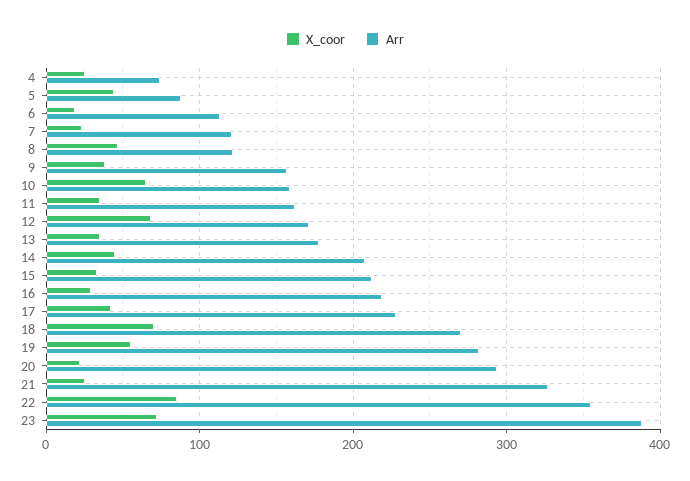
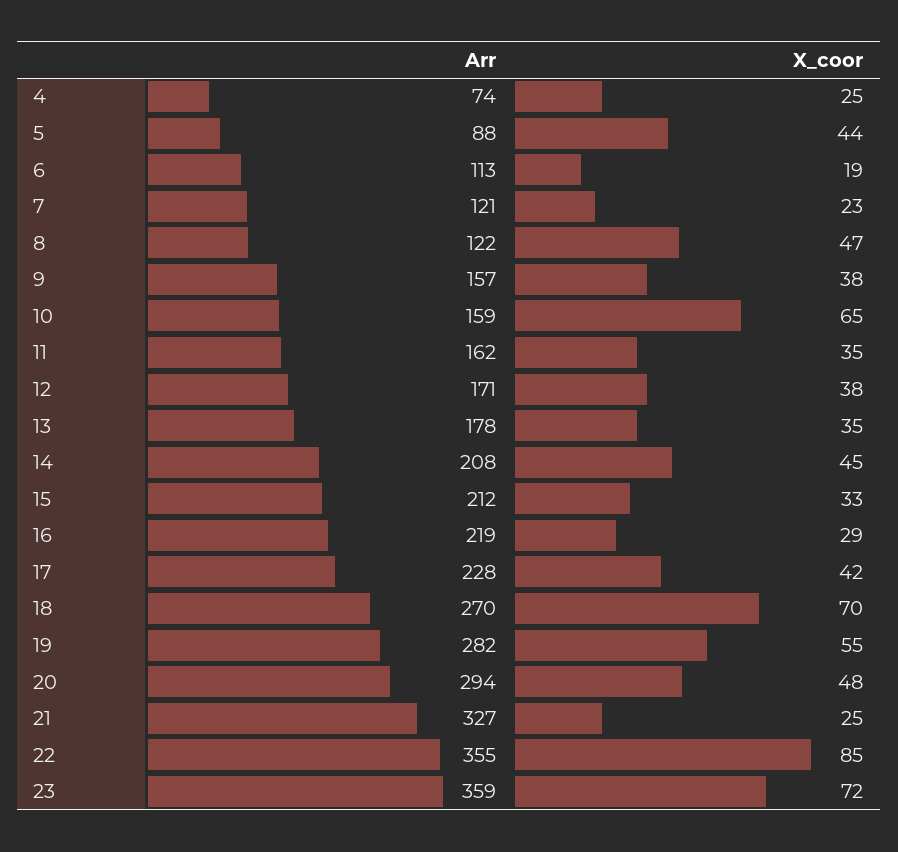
  {
    "X_coor": {
      "4": 25,
      "5": 44,
      "6": 19,
      "7": 23,
      "8": 47,
      "9": 38,
      "10": 65,
      "11": 35,
-     "12": 70,
+     "12": 38,
      "13": 35,
      "14": 45,
      "15": 33,
      "16": 29,
      "17": 42,
      "18": 70,
      "19": 55,
-     "20": 20,
+     "20": 48,
      "21": 25,
      "22": 85,
      "23": 72
    },
    "Arr": {
      "4": 74,
      "5": 88,
      "6": 113,
      "7": 121,
      "8": 122,
      "9": 157,
      "10": 159,
      "11": 162,
      "12": 171,
      "13": 178,
      "14": 208,
      "15": 212,
      "16": 219,
      "17": 228,
      "18": 270,
      "19": 282,
      "20": 294,
      "21": 327,
      "22": 355,
-     "23": 390
+     "23": 359
    }
  }

